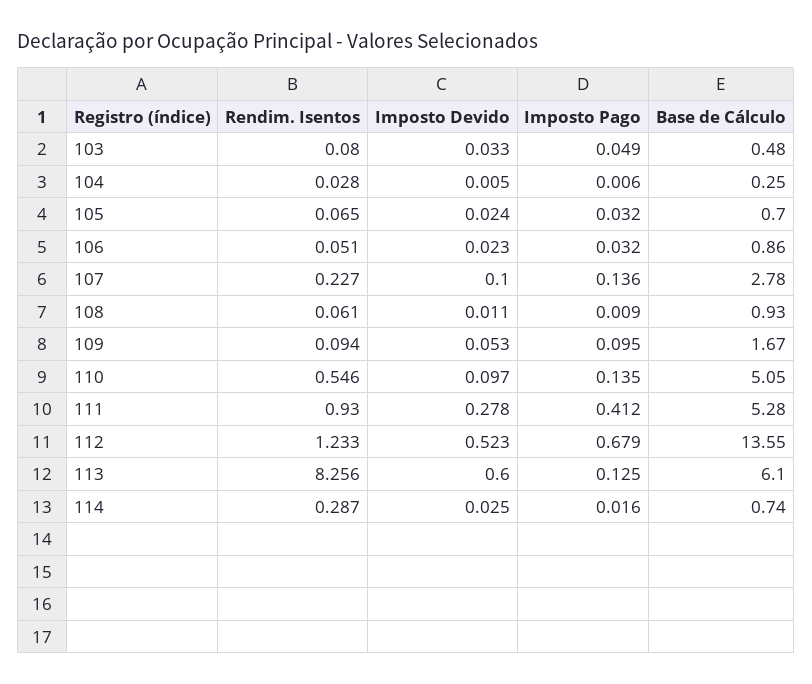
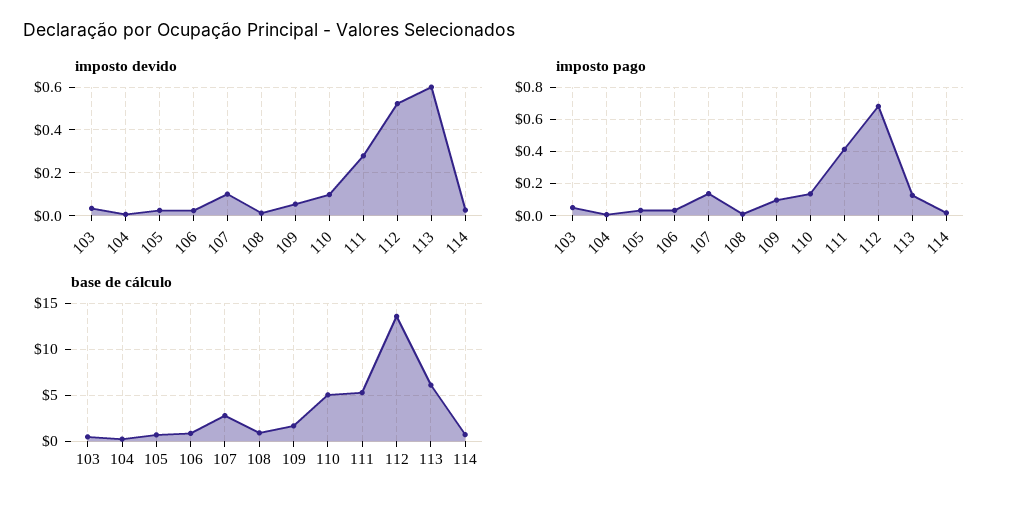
  {
-   "Rendim. Isentos": {
-     "103": 0.08,
-     "104": 0.028,
-     "105": 0.065,
-     "106": 0.051,
-     "107": 0.227,
-     "108": 0.061,
-     "109": 0.094,
-     "110": 0.546,
-     "111": 0.93,
-     "112": 1.233,
-     "113": 8.256,
-     "114": 0.287
-   },
    "Imposto Devido": {
      "103": 0.033,
      "104": 0.005,
      "105": 0.024,
      "106": 0.023,
      "107": 0.1,
      "108": 0.011,
      "109": 0.053,
      "110": 0.097,
      "111": 0.278,
      "112": 0.523,
      "113": 0.6,
      "114": 0.025
    },
    "Imposto Pago": {
      "103": 0.049,
      "104": 0.006,
      "105": 0.032,
      "106": 0.032,
      "107": 0.136,
      "108": 0.009,
      "109": 0.095,
      "110": 0.135,
      "111": 0.412,
      "112": 0.679,
      "113": 0.125,
      "114": 0.016
    },
    "Base de Cálculo": {
      "103": 0.48,
      "104": 0.25,
      "105": 0.7,
      "106": 0.86,
      "107": 2.78,
      "108": 0.93,
      "109": 1.67,
      "110": 5.05,
      "111": 5.28,
      "112": 13.55,
      "113": 6.1,
      "114": 0.74
    }
  }

